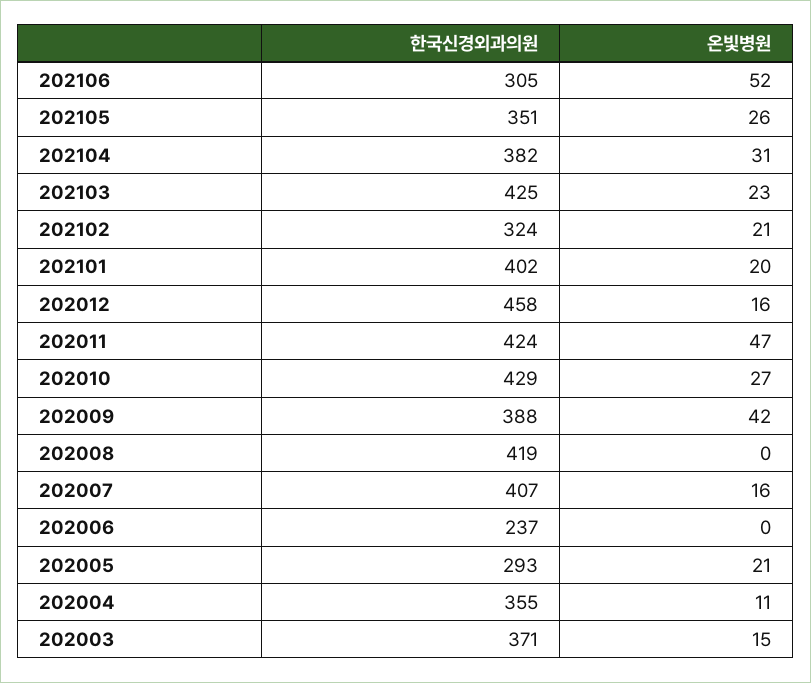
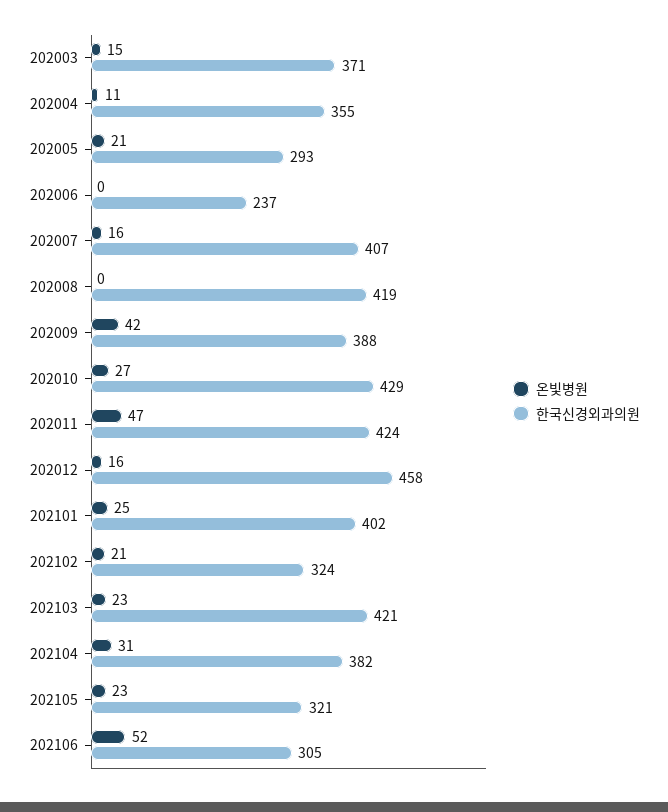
  {
    "한국신경외과의원": {
      "202106": 305,
-     "202105": 351,
+     "202105": 321,
      "202104": 382,
-     "202103": 425,
+     "202103": 421,
      "202102": 324,
      "202101": 402,
      "202012": 458,
      "202011": 424,
      "202010": 429,
      "202009": 388,
      "202008": 419,
      "202007": 407,
      "202006": 237,
      "202005": 293,
      "202004": 355,
      "202003": 371
    },
    "온빛병원": {
      "202106": 52,
-     "202105": 26,
+     "202105": 23,
      "202104": 31,
      "202103": 23,
      "202102": 21,
-     "202101": 20,
+     "202101": 25,
      "202012": 16,
      "202011": 47,
      "202010": 27,
      "202009": 42,
      "202008": 0,
      "202007": 16,
      "202006": 0,
      "202005": 21,
      "202004": 11,
      "202003": 15
    }
  }

